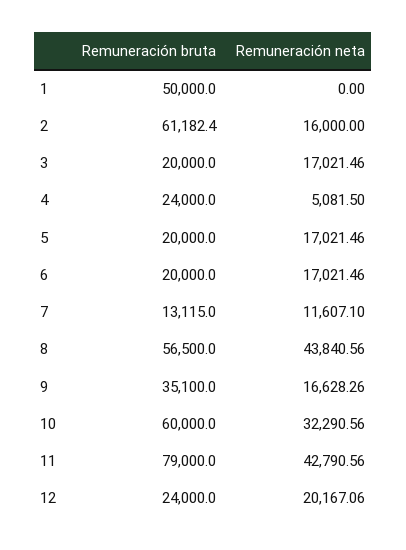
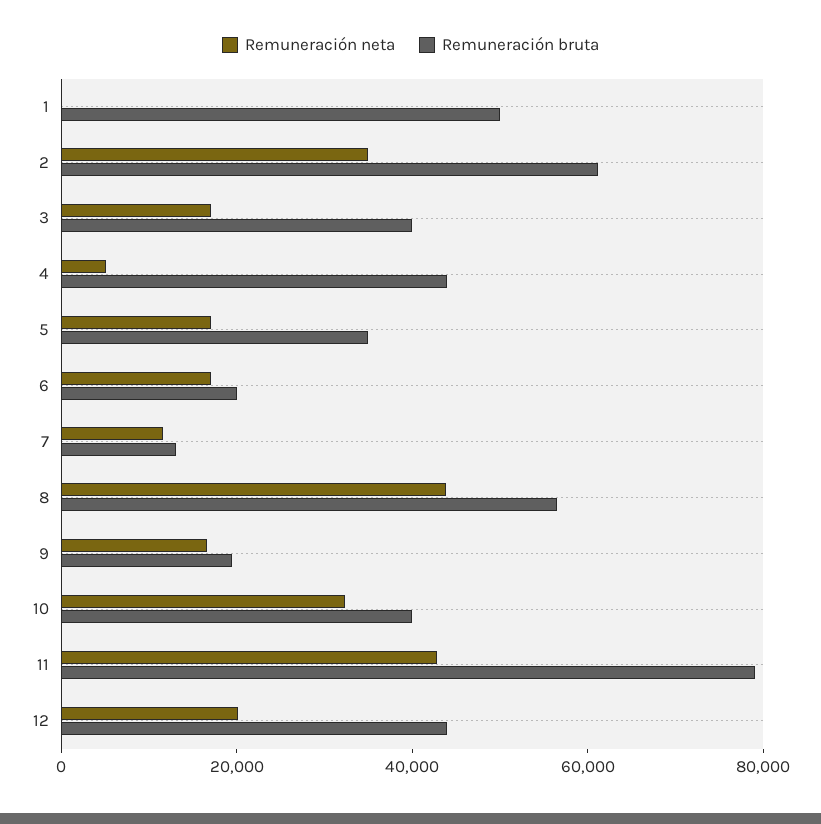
  {
    "Remuneración bruta": {
      "1": 50000,
      "2": 61182.4,
-     "3": 20000,
+     "3": 40000,
-     "4": 24000,
+     "4": 45000,
-     "5": 20000,
+     "5": 35000,
      "6": 20000,
      "7": 13115,
      "8": 56500,
-     "9": 35100,
+     "9": 20000,
-     "10": 60000,
+     "10": 40000,
      "11": 79000,
-     "12": 24000
+     "12": 45000
    },
    "Remuneración neta": {
      "1": 0,
-     "2": 16000,
+     "2": 35000,
      "3": 17021.46,
      "4": 5081.5,
      "5": 17021.46,
      "6": 17021.46,
      "7": 11607.1,
      "8": 43840.56,
      "9": 16628.26,
      "10": 32290.56,
      "11": 42790.56,
      "12": 20167.06
    }
  }

